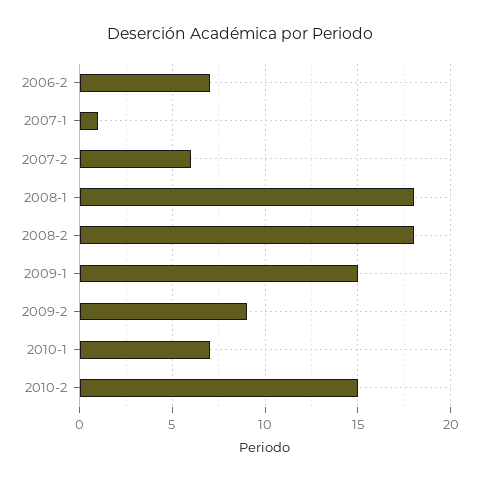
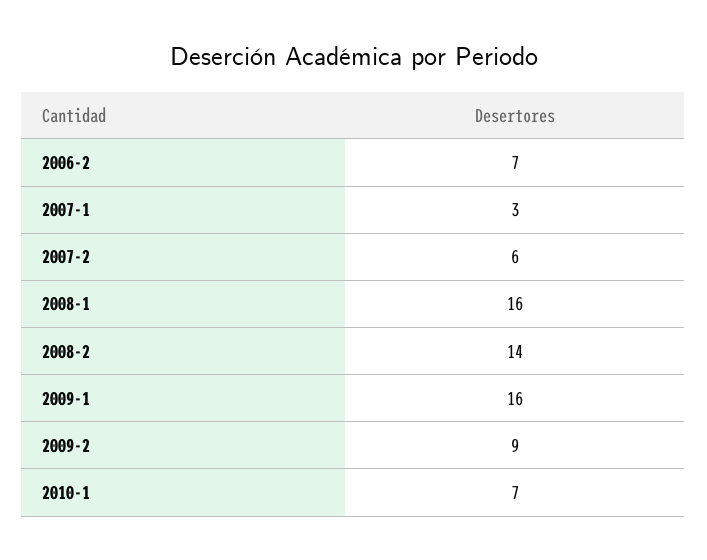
  {
    "2006-2": 7,
-   "2007-1": 1,
+   "2007-1": 3,
    "2007-2": 6,
-   "2008-1": 18,
+   "2008-1": 16,
-   "2008-2": 18,
+   "2008-2": 14,
-   "2009-1": 15,
+   "2009-1": 16,
    "2009-2": 9,
-   "2010-1": 7,
+   "2010-1": 7
-   "2010-2": 15
  }

